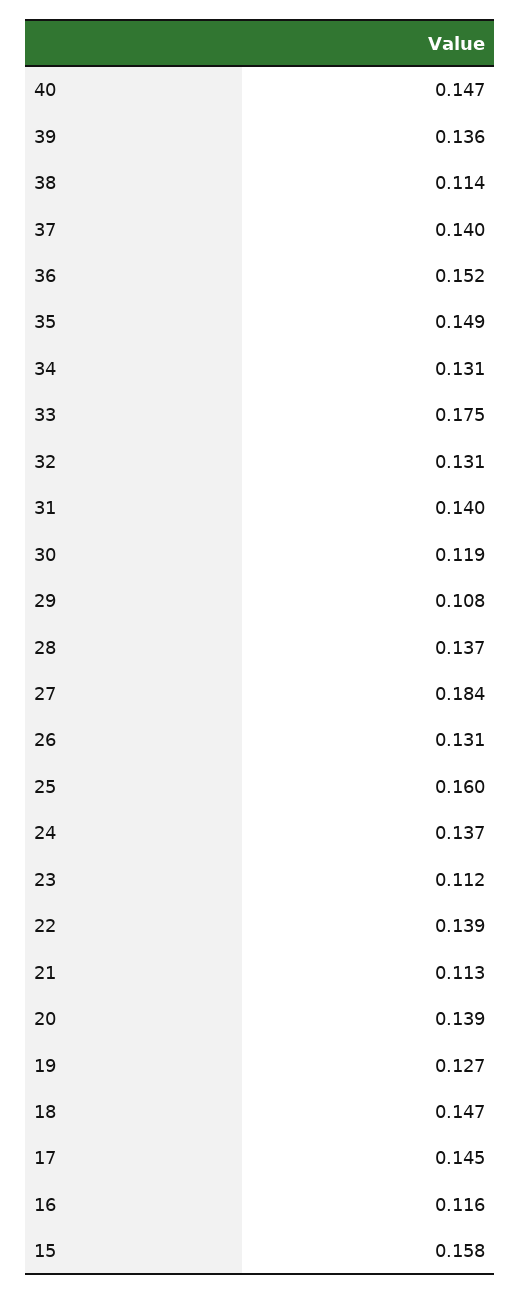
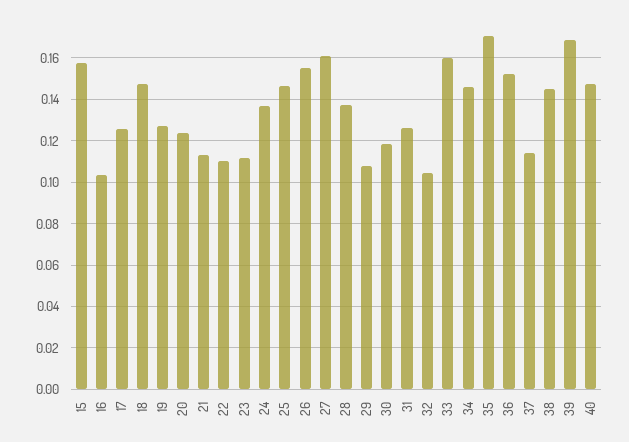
  {
    "40": 0.147,
-   "39": 0.136,
+   "39": 0.17,
-   "38": 0.114,
+   "38": 0.145,
-   "37": 0.14,
+   "37": 0.115,
    "36": 0.152,
-   "35": 0.149,
+   "35": 0.17,
-   "34": 0.131,
+   "34": 0.145,
-   "33": 0.175,
+   "33": 0.16,
-   "32": 0.131,
+   "32": 0.105,
-   "31": 0.14,
+   "31": 0.125,
    "30": 0.119,
    "29": 0.108,
    "28": 0.137,
-   "27": 0.184,
+   "27": 0.16,
-   "26": 0.131,
+   "26": 0.155,
-   "25": 0.16,
+   "25": 0.145,
    "24": 0.137,
    "23": 0.112,
-   "22": 0.139,
+   "22": 0.11,
    "21": 0.113,
-   "20": 0.139,
+   "20": 0.125,
    "19": 0.127,
    "18": 0.147,
-   "17": 0.145,
+   "17": 0.125,
-   "16": 0.116,
+   "16": 0.105,
    "15": 0.158
  }

